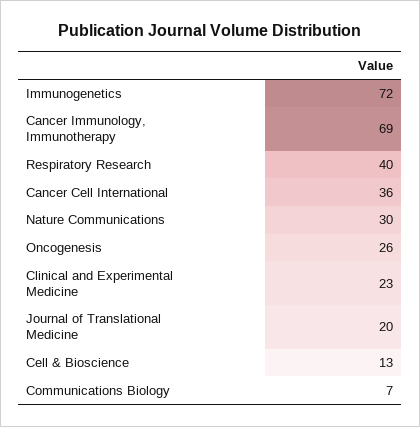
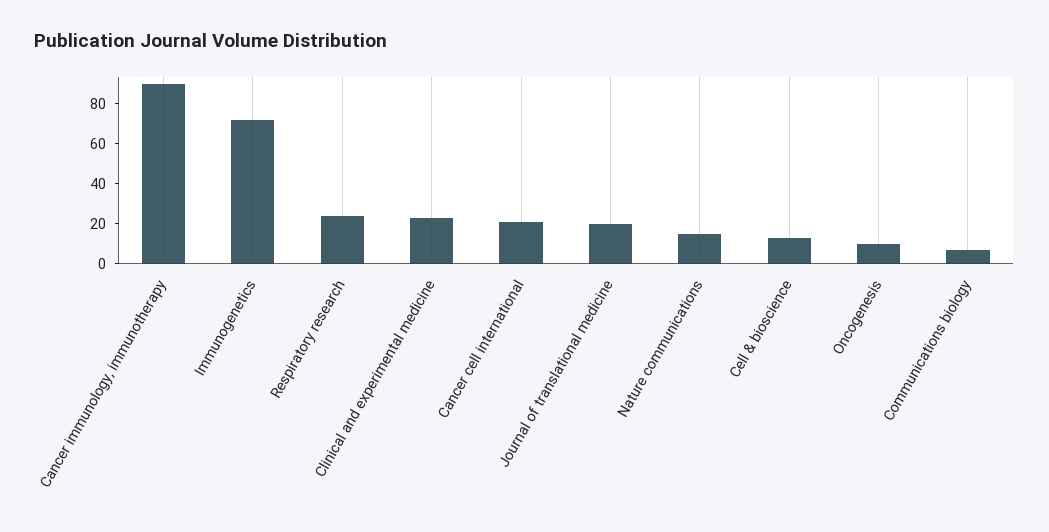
  {
    "Immunogenetics": 72,
-   "Cancer Immunology, Immunotherapy": 69,
+   "Cancer Immunology, Immunotherapy": 90,
-   "Respiratory Research": 40,
+   "Respiratory Research": 25,
-   "Cancer Cell International": 36,
+   "Cancer Cell International": 20,
-   "Nature Communications": 30,
+   "Nature Communications": 15,
-   "Oncogenesis": 26,
+   "Oncogenesis": 10,
    "Clinical and Experimental Medicine": 23,
    "Journal of Translational Medicine": 20,
    "Cell & Bioscience": 13,
    "Communications Biology": 7
  }

